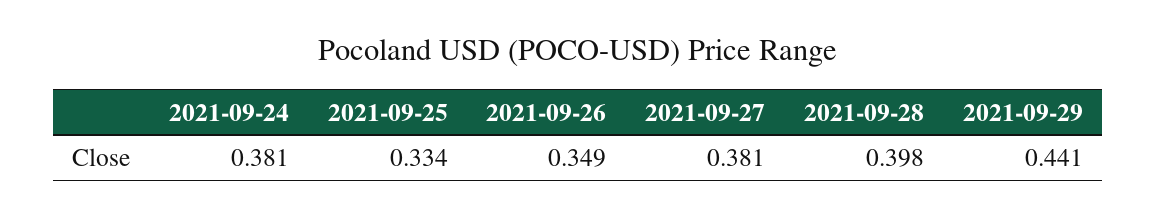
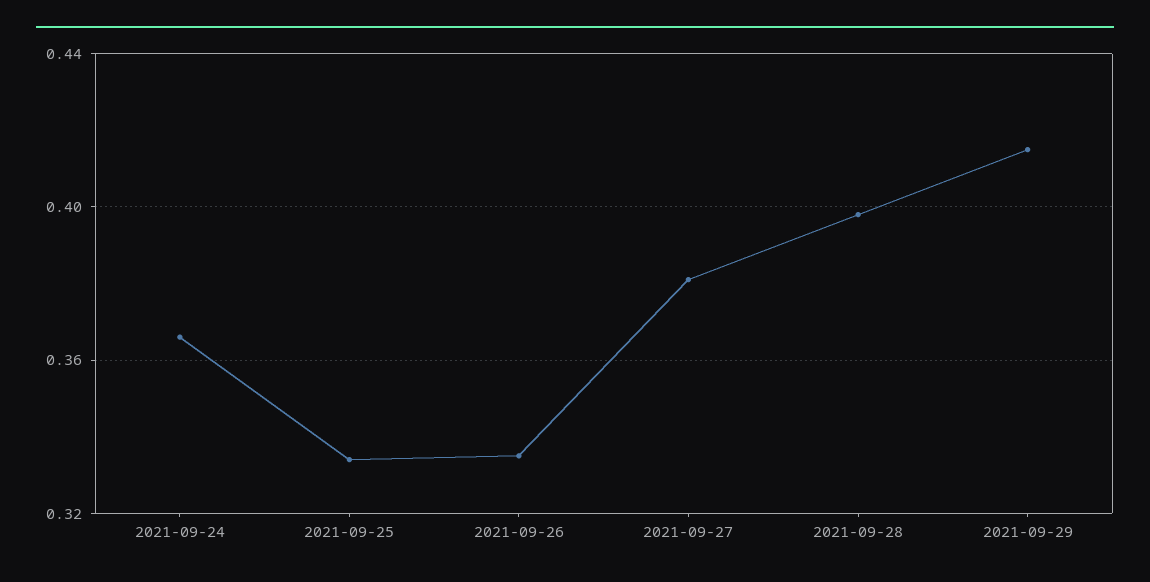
  {
-   "2021-09-24": 0.381,
+   "2021-09-24": 0.365,
    "2021-09-25": 0.334,
-   "2021-09-26": 0.349,
+   "2021-09-26": 0.335,
    "2021-09-27": 0.381,
    "2021-09-28": 0.398,
-   "2021-09-29": 0.441
+   "2021-09-29": 0.415
  }

